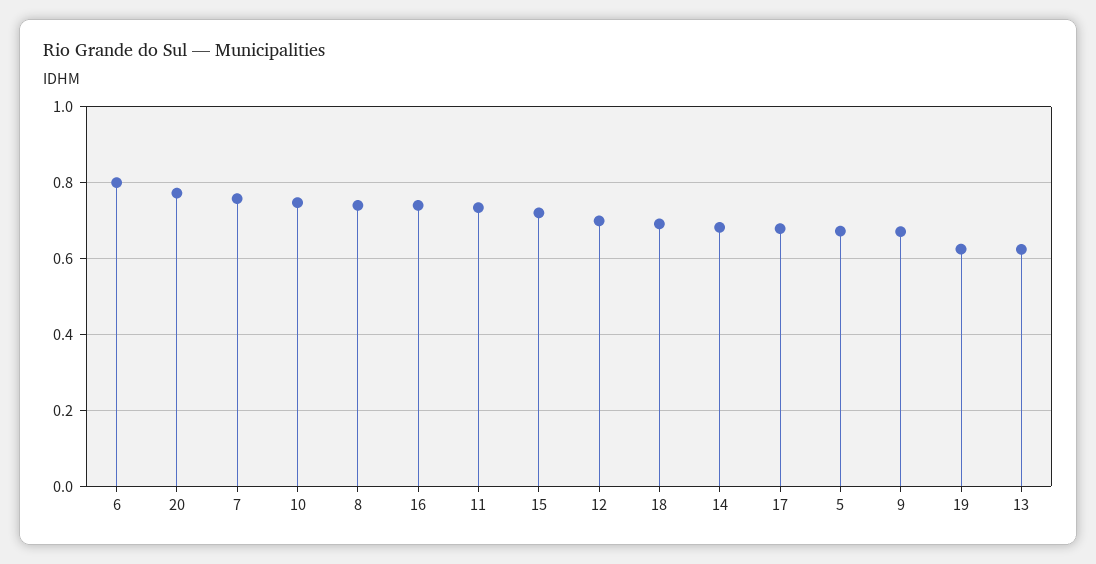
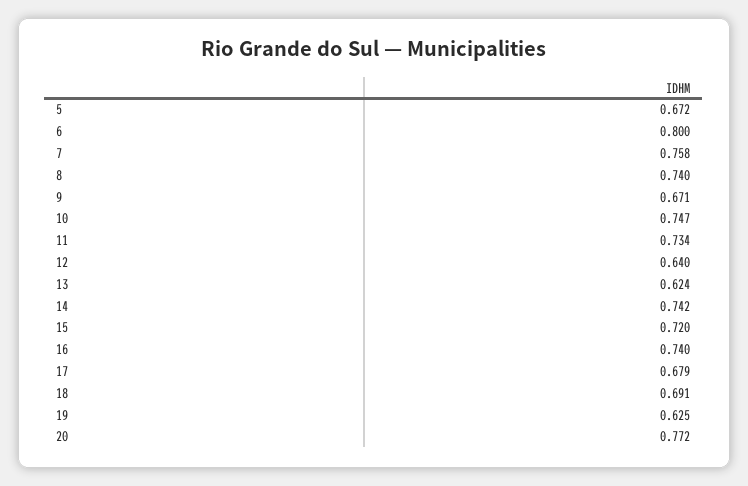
  {
    "6": 0.8,
    "20": 0.772,
    "7": 0.758,
    "10": 0.747,
    "8": 0.74,
    "16": 0.74,
    "11": 0.734,
    "15": 0.72,
-   "12": 0.7,
+   "12": 0.64,
    "18": 0.691,
-   "14": 0.68,
+   "14": 0.742,
    "17": 0.679,
    "5": 0.672,
    "9": 0.671,
    "19": 0.625,
    "13": 0.624
  }

